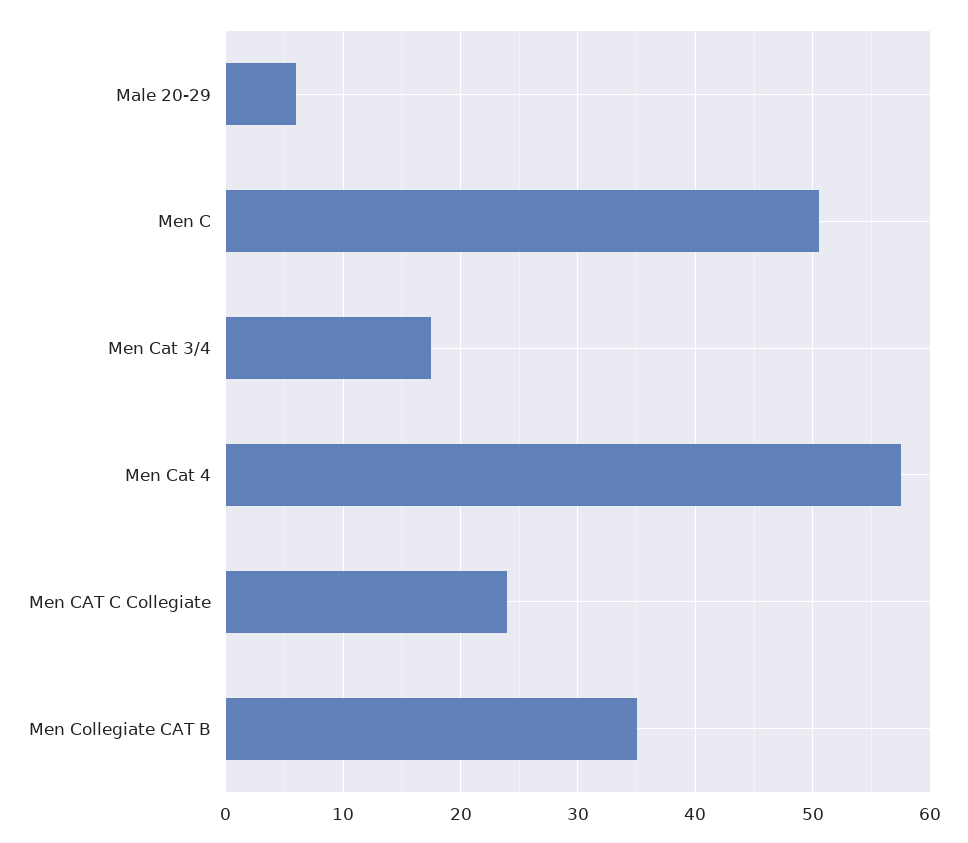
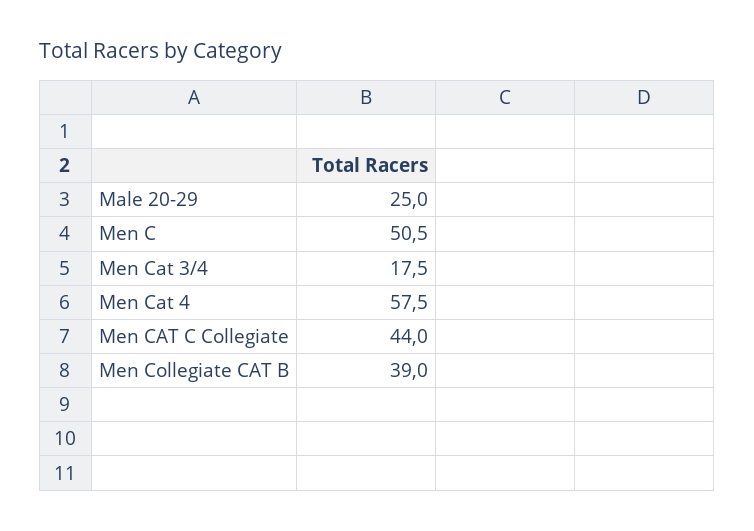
  {
-   "Male 20-29": 6,
+   "Male 20-29": 25,
    "Men C": 50.5,
    "Men Cat 3/4": 17.5,
    "Men Cat 4": 57.5,
-   "Men CAT C Collegiate": 24,
+   "Men CAT C Collegiate": 44,
-   "Men Collegiate CAT B": 35
+   "Men Collegiate CAT B": 39
  }

